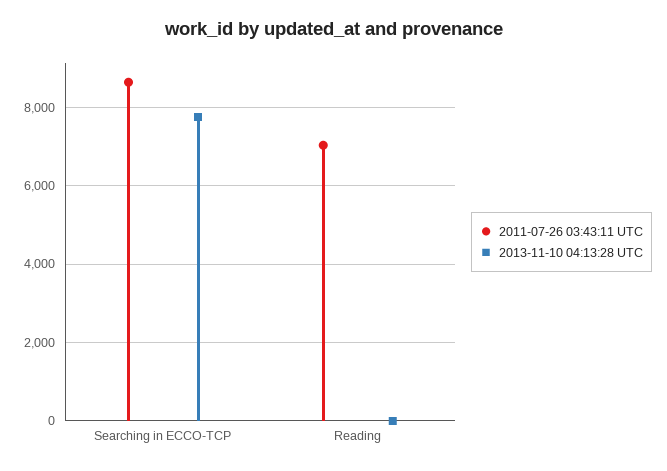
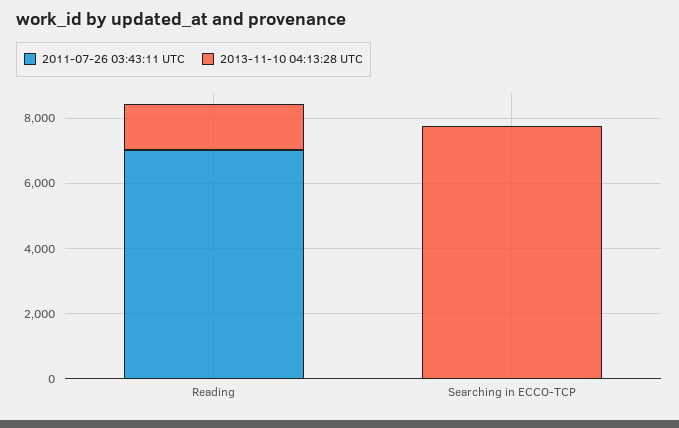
  {
    "2011-07-26 03:43:11 UTC": {
-     "Searching in ECCO-TCP": 8600,
+     "Searching in ECCO-TCP": 0,
      "Reading": 7000
    },
    "2013-11-10 04:13:28 UTC": {
      "Searching in ECCO-TCP": 7800,
-     "Reading": 0
+     "Reading": 1500
    }
  }

